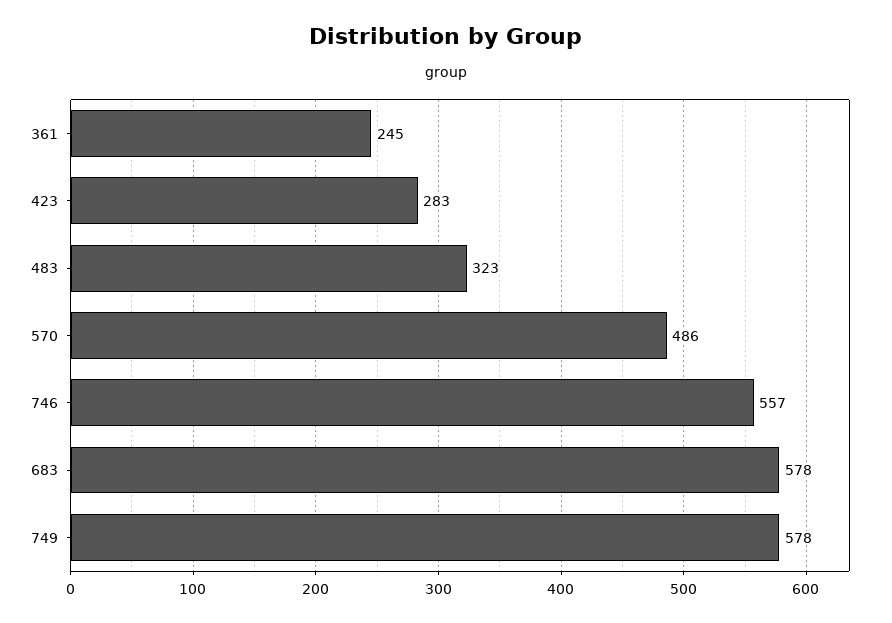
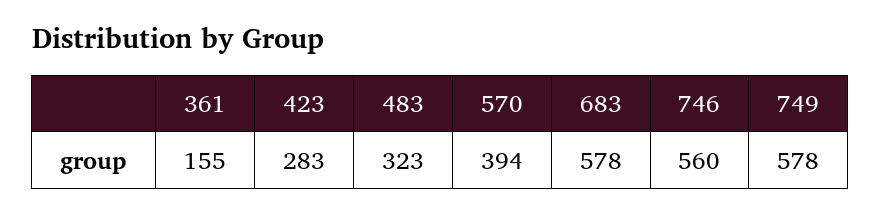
  {
-   "361": 245,
+   "361": 155,
    "423": 283,
    "483": 323,
-   "570": 486,
+   "570": 394,
-   "746": 557,
+   "746": 560,
    "683": 578,
    "749": 578
  }

